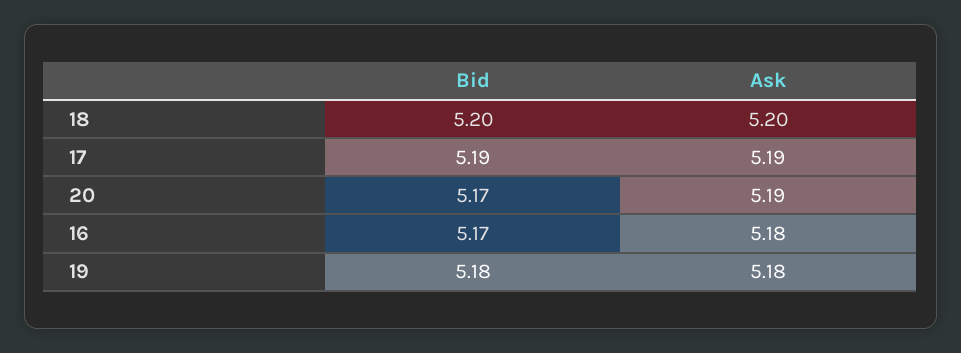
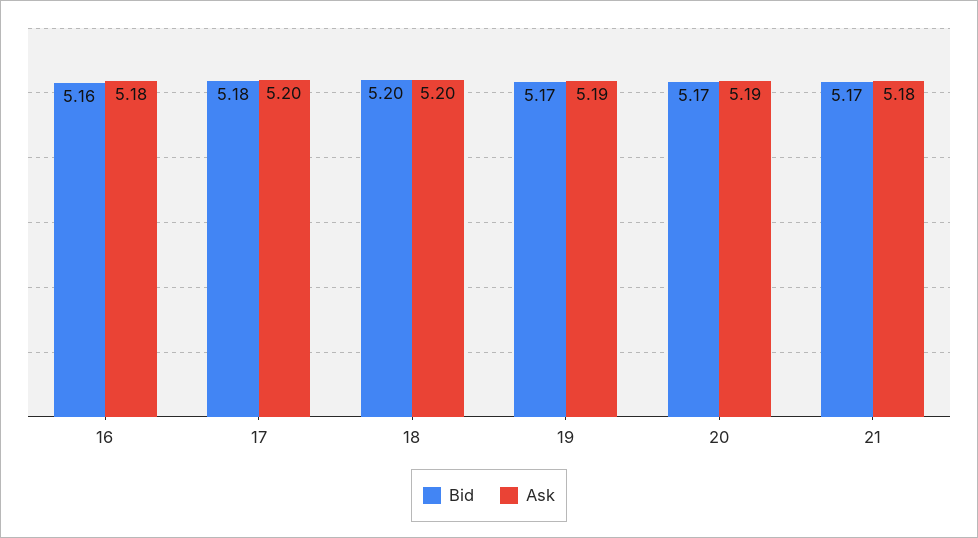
  {
    "Bid": {
      "18": 5.2,
-     "17": 5.19,
+     "17": 5.18,
      "20": 5.17,
-     "16": 5.17,
+     "16": 5.16,
-     "19": 5.18
+     "19": 5.17,
+     "21": 5.17
    },
    "Ask": {
      "18": 5.2,
-     "17": 5.19,
+     "17": 5.2,
      "20": 5.19,
      "16": 5.18,
-     "19": 5.18
+     "19": 5.19,
+     "21": 5.18
    }
  }

